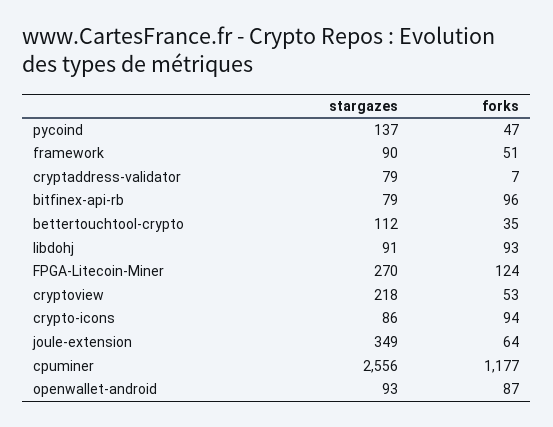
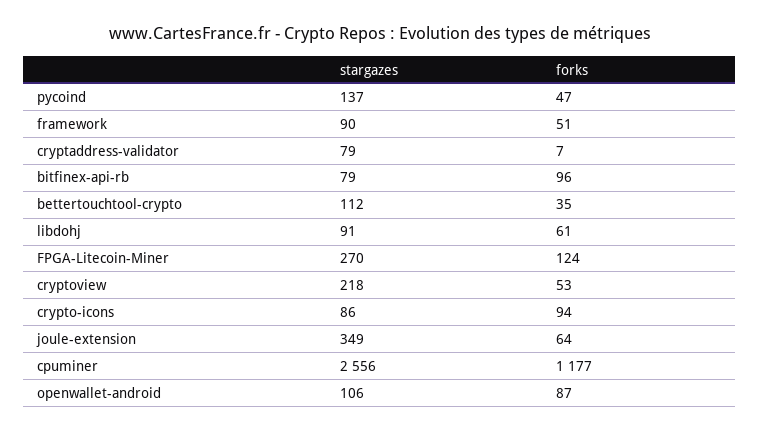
  {
    "stargazes": {
      "pycoind": 137,
      "framework": 90,
      "cryptaddress-validator": 79,
      "bitfinex-api-rb": 79,
      "bettertouchtool-crypto": 112,
      "libdohj": 91,
      "FPGA-Litecoin-Miner": 270,
      "cryptoview": 218,
      "crypto-icons": 86,
      "joule-extension": 349,
      "cpuminer": 2556,
-     "openwallet-android": 93
+     "openwallet-android": 106
    },
    "forks": {
      "pycoind": 47,
      "framework": 51,
      "cryptaddress-validator": 7,
      "bitfinex-api-rb": 96,
      "bettertouchtool-crypto": 35,
-     "libdohj": 93,
+     "libdohj": 61,
      "FPGA-Litecoin-Miner": 124,
      "cryptoview": 53,
      "crypto-icons": 94,
      "joule-extension": 64,
      "cpuminer": 1177,
      "openwallet-android": 87
    }
  }

